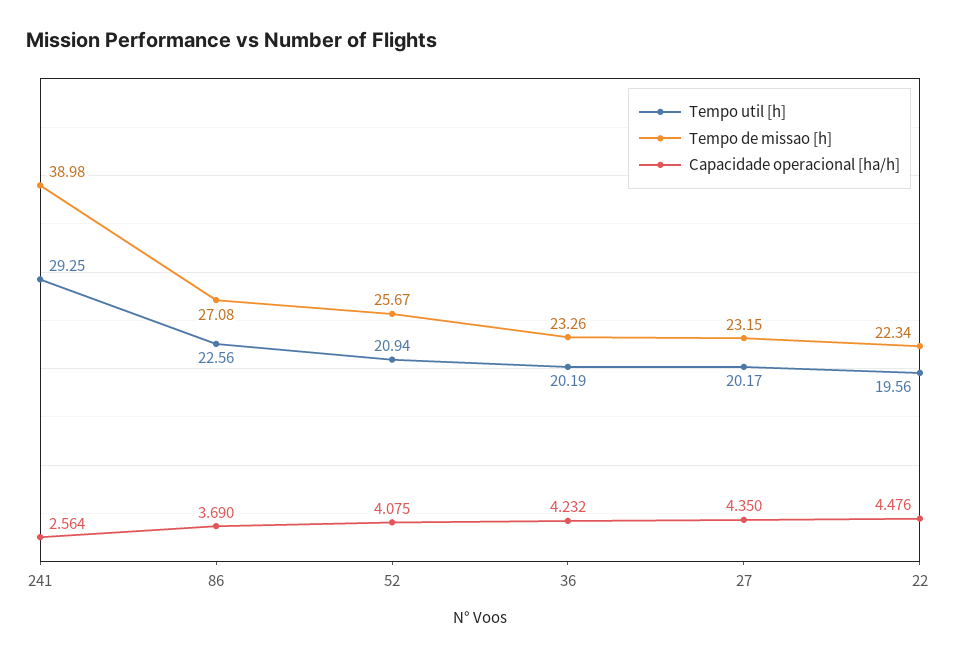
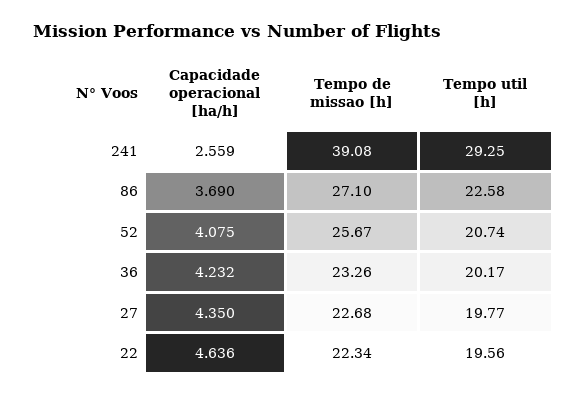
  {
    "Tempo util [h]": {
      "241": 29.25,
-     "86": 22.56,
+     "86": 22.58,
-     "52": 20.94,
+     "52": 20.74,
-     "36": 20.19,
+     "36": 20.17,
-     "27": 20.17,
+     "27": 19.77,
      "22": 19.56
    },
    "Tempo de missao [h]": {
-     "241": 38.98,
+     "241": 39.08,
-     "86": 27.08,
+     "86": 27.1,
      "52": 25.67,
      "36": 23.26,
-     "27": 23.15,
+     "27": 22.68,
      "22": 22.34
    },
    "Capacidade operacional [ha/h]": {
-     "241": 2.564,
+     "241": 2.559,
      "86": 3.69,
      "52": 4.075,
      "36": 4.232,
      "27": 4.35,
-     "22": 4.476
+     "22": 4.636
    }
  }

